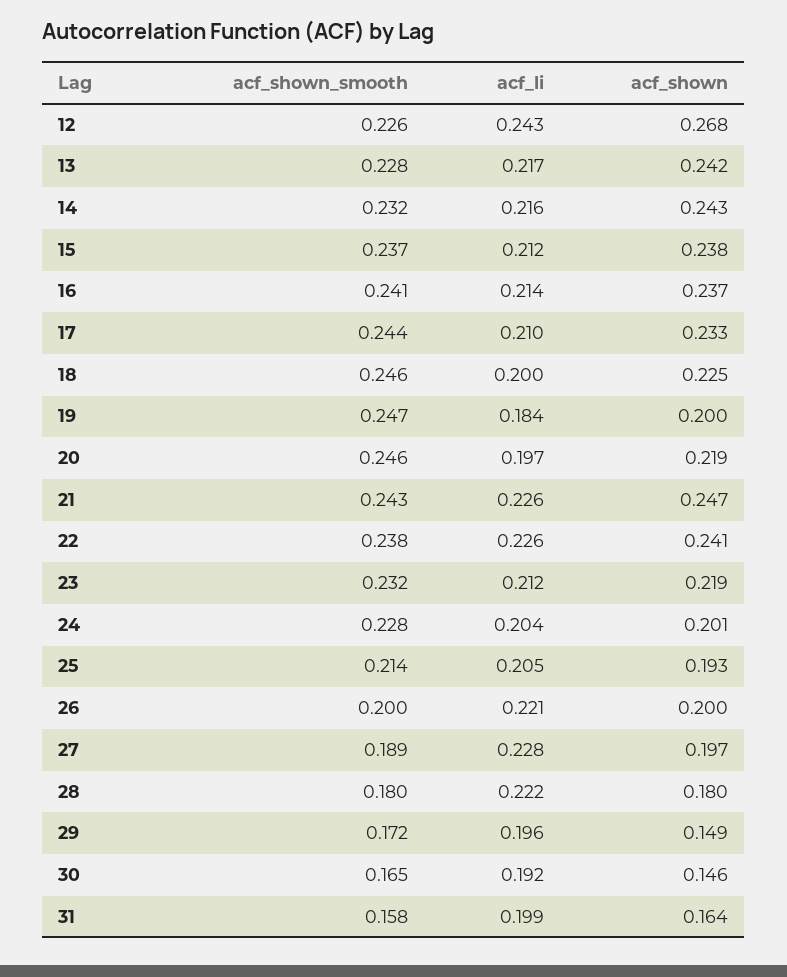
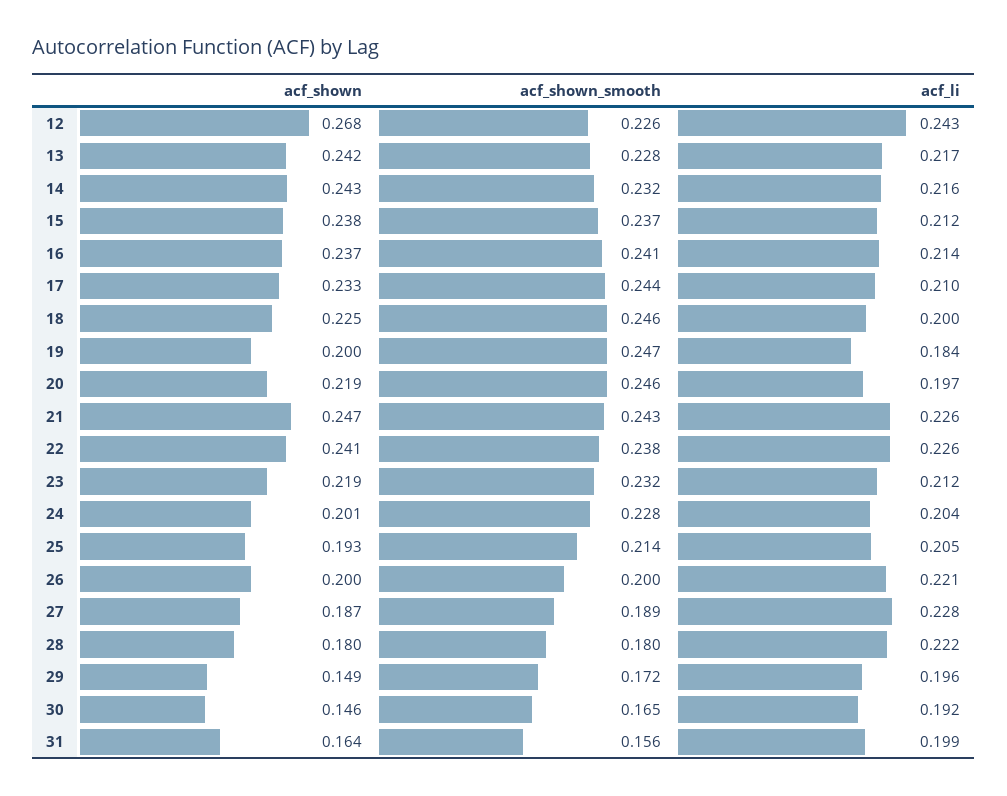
  {
    "acf_shown_smooth": {
      "12": 0.226,
      "13": 0.228,
      "14": 0.232,
      "15": 0.237,
      "16": 0.241,
      "17": 0.244,
      "18": 0.246,
      "19": 0.247,
      "20": 0.246,
      "21": 0.243,
      "22": 0.238,
      "23": 0.232,
      "24": 0.228,
      "25": 0.214,
      "26": 0.2,
      "27": 0.189,
      "28": 0.18,
      "29": 0.172,
      "30": 0.165,
-     "31": 0.158
+     "31": 0.156
    },
    "acf_li": {
      "12": 0.243,
      "13": 0.217,
      "14": 0.216,
      "15": 0.212,
      "16": 0.214,
      "17": 0.21,
      "18": 0.2,
      "19": 0.184,
      "20": 0.197,
      "21": 0.226,
      "22": 0.226,
      "23": 0.212,
      "24": 0.204,
      "25": 0.205,
      "26": 0.221,
      "27": 0.228,
      "28": 0.222,
      "29": 0.196,
      "30": 0.192,
      "31": 0.199
    },
    "acf_shown": {
      "12": 0.268,
      "13": 0.242,
      "14": 0.243,
      "15": 0.238,
      "16": 0.237,
      "17": 0.233,
      "18": 0.225,
      "19": 0.2,
      "20": 0.219,
      "21": 0.247,
      "22": 0.241,
      "23": 0.219,
      "24": 0.201,
      "25": 0.193,
      "26": 0.2,
-     "27": 0.197,
+     "27": 0.187,
      "28": 0.18,
      "29": 0.149,
      "30": 0.146,
      "31": 0.164
    }
  }

